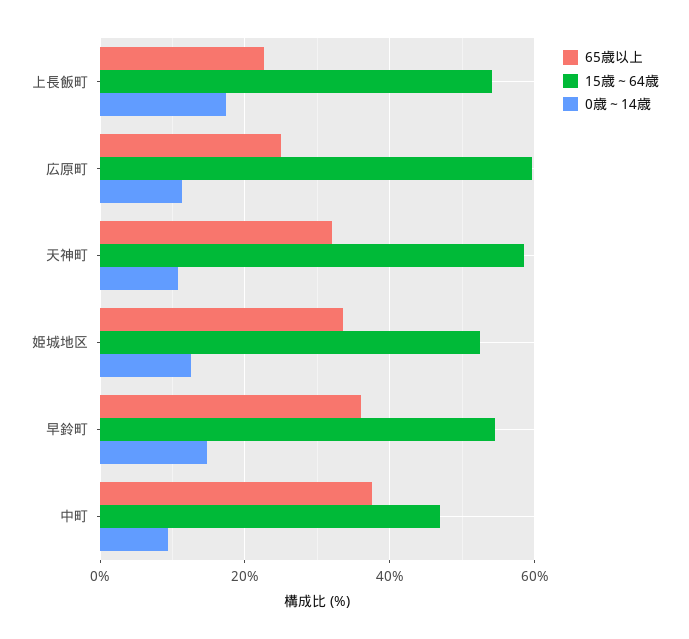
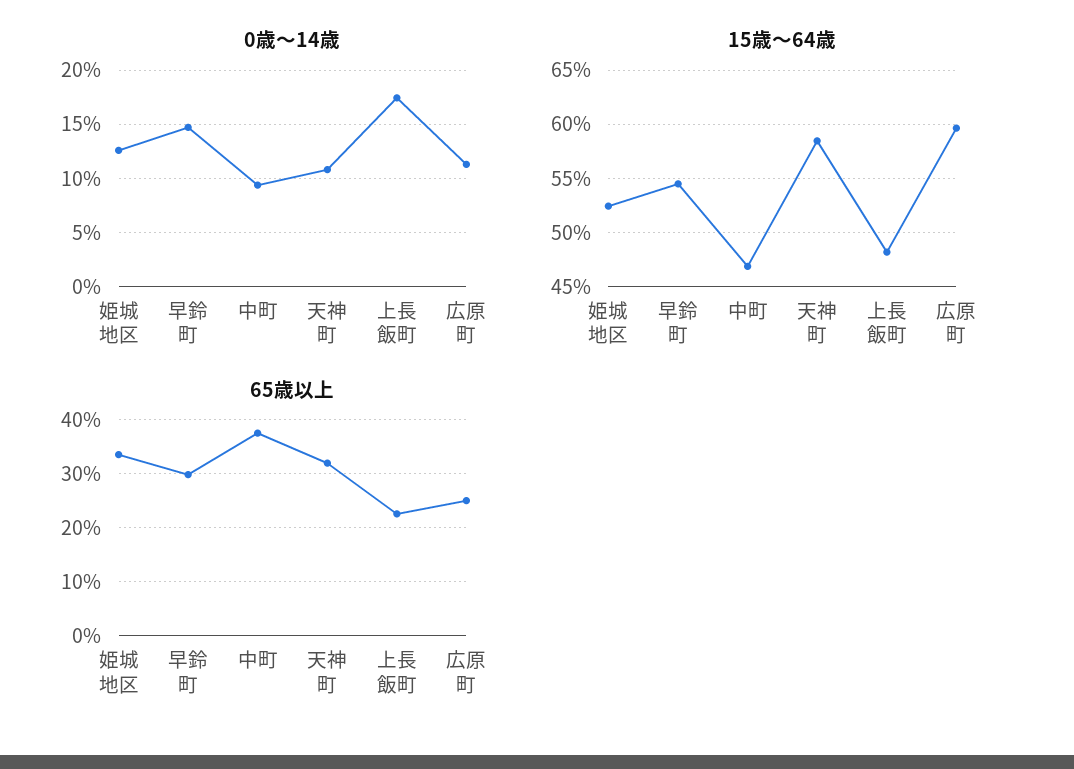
  {
    "65歳以上": {
      "上長飯町": 22,
      "広原町": 24,
      "天神町": 32,
      "姫城地区": 34,
-     "早鈴町": 36,
+     "早鈴町": 30,
      "中町": 38
    },
    "15歳～64歳": {
-     "上長飯町": 54,
+     "上長飯町": 48,
      "広原町": 60,
      "天神町": 58,
      "姫城地区": 52,
      "早鈴町": 54,
      "中町": 47
    },
    "0歳～14歳": {
      "上長飯町": 17,
      "広原町": 11,
      "天神町": 11,
      "姫城地区": 13,
      "早鈴町": 15,
      "中町": 9
    }
  }

